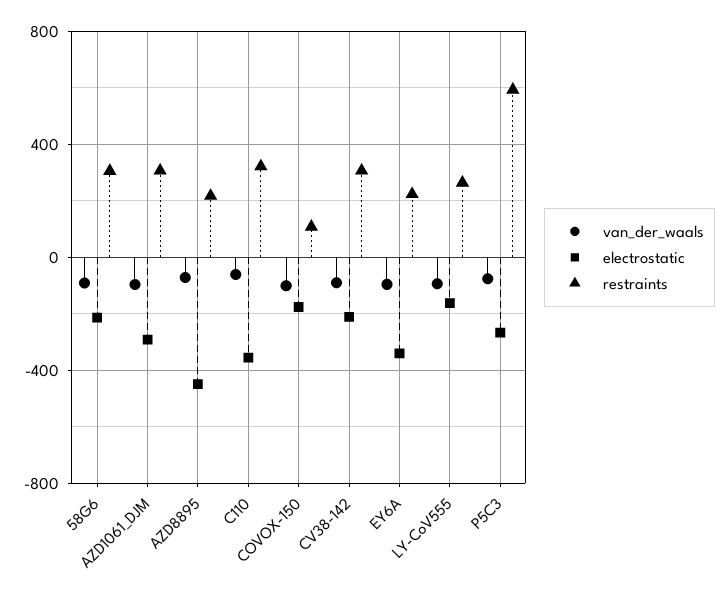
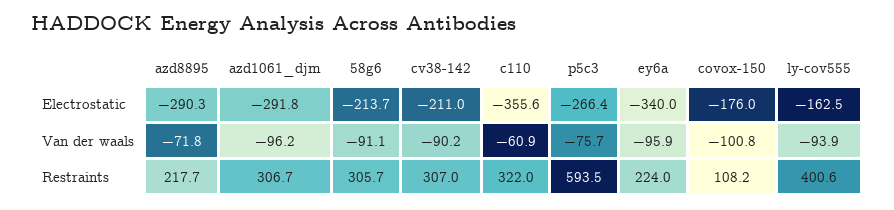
  {
    "van_der_waals": {
      "58G6": -91.1,
      "AZD1061_DJM": -96.2,
      "AZD8895": -71.8,
      "C110": -60.9,
      "COVOX-150": -100.8,
      "CV38-142": -90.2,
      "EY6A": -95.9,
      "LY-CoV555": -93.9,
      "P5C3": -75.7
    },
    "electrostatic": {
      "58G6": -213.7,
      "AZD1061_DJM": -291.8,
-     "AZD8895": -450,
+     "AZD8895": -290.3,
      "C110": -355.6,
      "COVOX-150": -176,
      "CV38-142": -211,
      "EY6A": -340,
      "LY-CoV555": -162.5,
      "P5C3": -266.4
    },
    "restraints": {
      "58G6": 305.7,
      "AZD1061_DJM": 306.7,
      "AZD8895": 217.7,
      "C110": 322,
      "COVOX-150": 108.2,
      "CV38-142": 307,
      "EY6A": 224,
-     "LY-CoV555": 250,
+     "LY-CoV555": 400.6,
      "P5C3": 593.5
    }
  }

